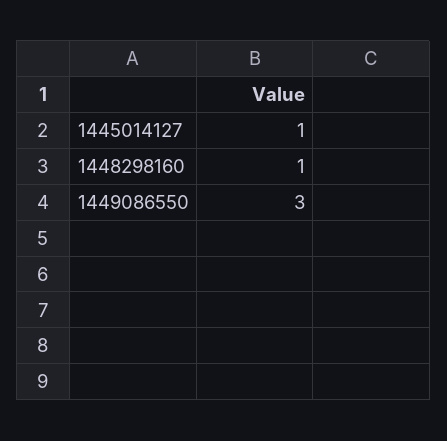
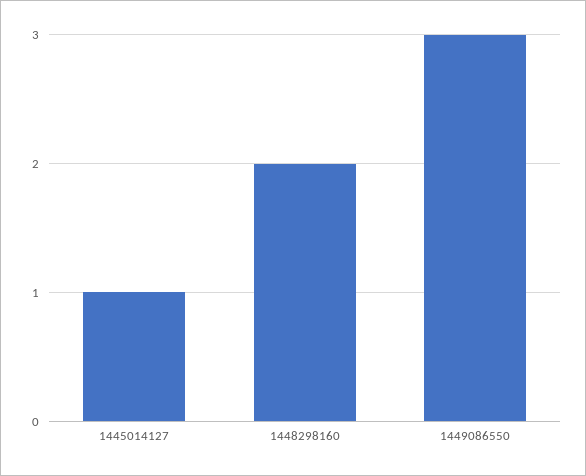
  {
    "1445014127": 1,
-   "1448298160": 1,
+   "1448298160": 2,
    "1449086550": 3
  }

